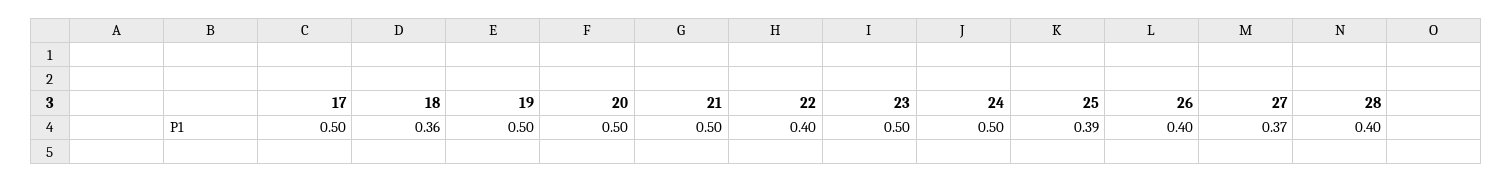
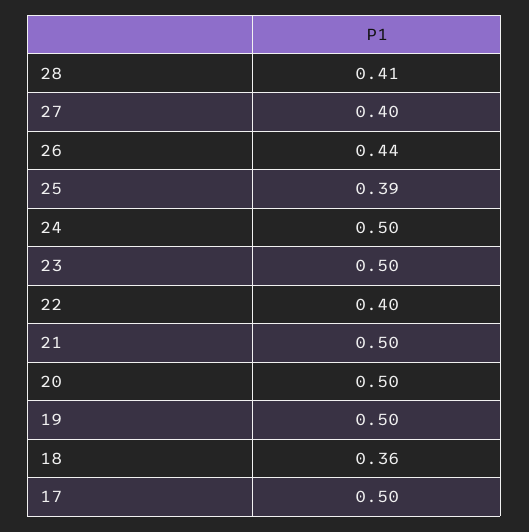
  {
    "17": 0.5,
    "18": 0.36,
    "19": 0.5,
    "20": 0.5,
    "21": 0.5,
    "22": 0.4,
    "23": 0.5,
    "24": 0.5,
    "25": 0.39,
-   "26": 0.4,
+   "26": 0.44,
-   "27": 0.37,
+   "27": 0.4,
-   "28": 0.4
+   "28": 0.41
  }

